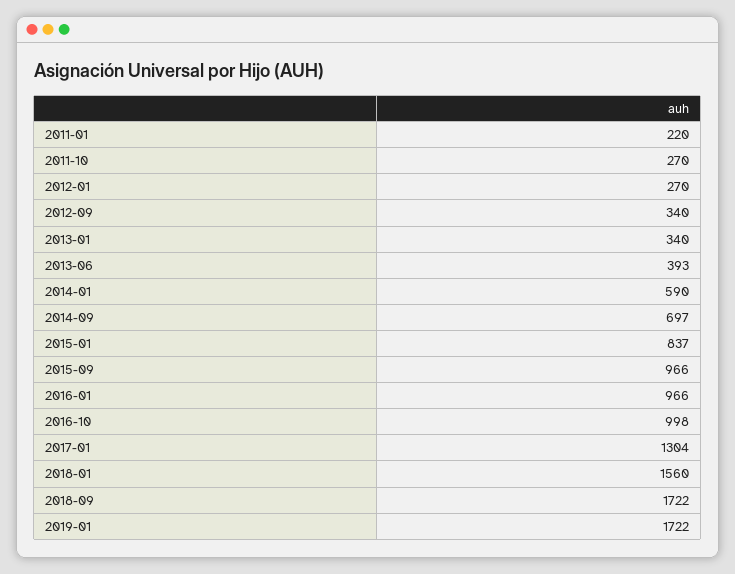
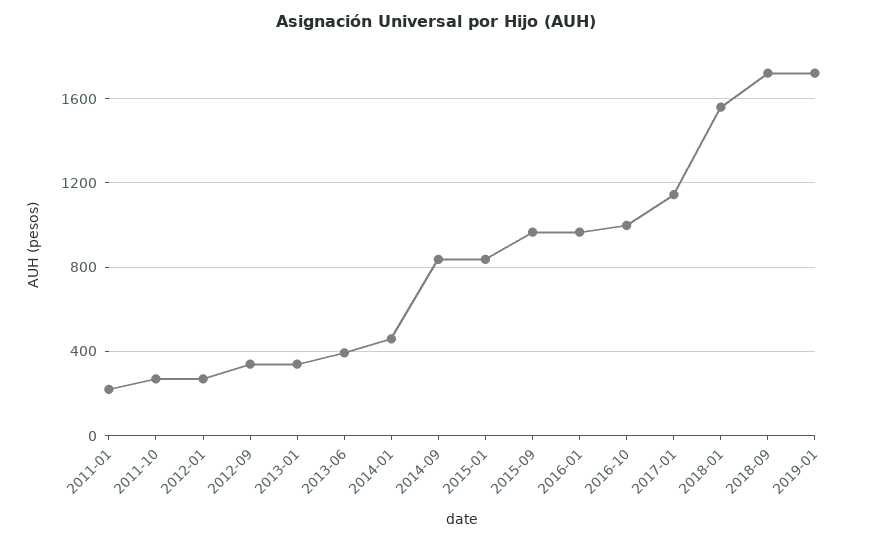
  {
    "2011-01": 220,
    "2011-10": 270,
    "2012-01": 270,
    "2012-09": 340,
    "2013-01": 340,
    "2013-06": 393,
-   "2014-01": 590,
+   "2014-01": 450,
-   "2014-09": 697,
+   "2014-09": 850,
    "2015-01": 837,
    "2015-09": 966,
    "2016-01": 966,
    "2016-10": 998,
-   "2017-01": 1304,
+   "2017-01": 1150,
    "2018-01": 1560,
    "2018-09": 1722,
    "2019-01": 1722
  }

